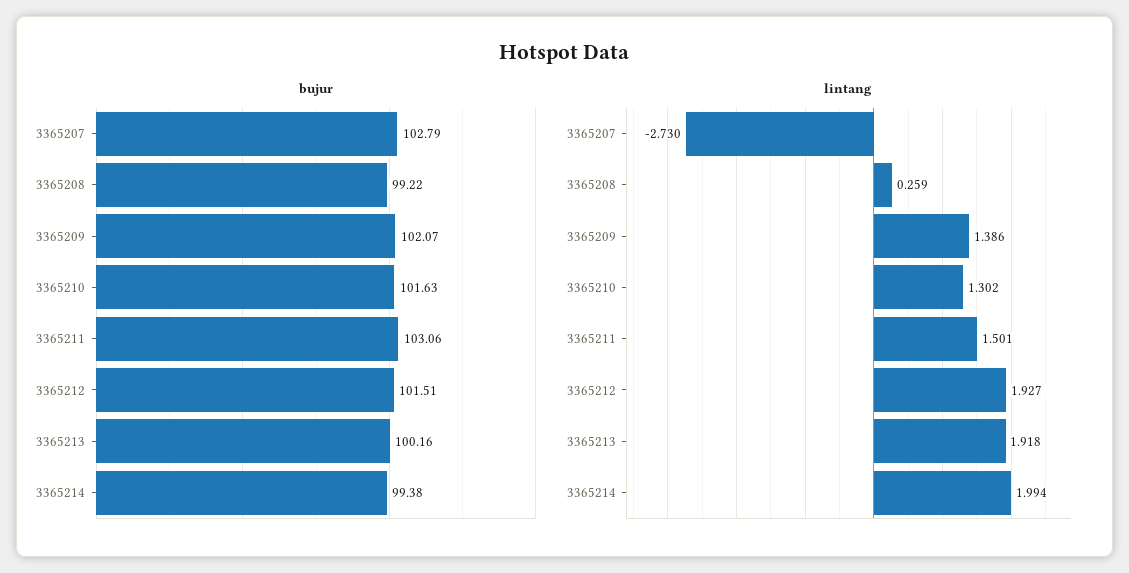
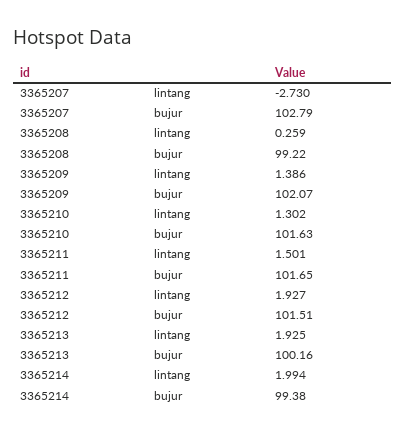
  {
    "bujur": {
      "3365207": 102.79,
      "3365208": 99.22,
      "3365209": 102.07,
      "3365210": 101.63,
-     "3365211": 103.06,
+     "3365211": 101.65,
      "3365212": 101.51,
      "3365213": 100.16,
      "3365214": 99.38
    },
    "lintang": {
      "3365207": -2.73,
      "3365208": 0.259,
      "3365209": 1.386,
      "3365210": 1.302,
      "3365211": 1.501,
      "3365212": 1.927,
-     "3365213": 1.918,
+     "3365213": 1.925,
      "3365214": 1.994
    }
  }

